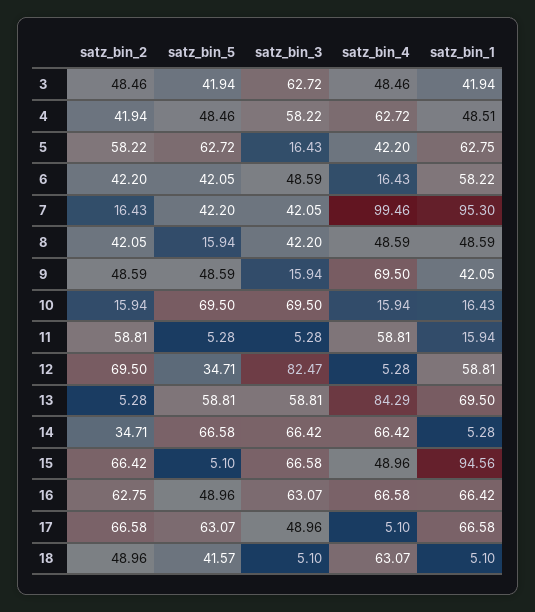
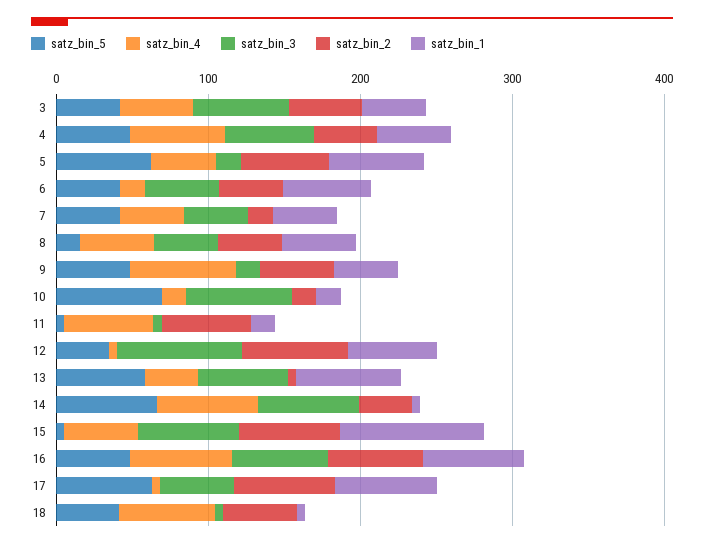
  {
    "satz_bin_2": {
      "3": 48.46,
      "4": 41.94,
      "5": 58.22,
      "6": 42.2,
      "7": 16.43,
      "8": 42.05,
      "9": 48.59,
      "10": 15.94,
      "11": 58.81,
      "12": 69.5,
      "13": 5.28,
      "14": 34.71,
      "15": 66.42,
      "16": 62.75,
      "17": 66.58,
      "18": 48.96
    },
    "satz_bin_5": {
      "3": 41.94,
      "4": 48.46,
      "5": 62.72,
      "6": 42.05,
      "7": 42.2,
      "8": 15.94,
      "9": 48.59,
      "10": 69.5,
      "11": 5.28,
      "12": 34.71,
      "13": 58.81,
      "14": 66.58,
      "15": 5.1,
      "16": 48.96,
      "17": 63.07,
      "18": 41.57
    },
    "satz_bin_3": {
      "3": 62.72,
      "4": 58.22,
      "5": 16.43,
      "6": 48.59,
      "7": 42.05,
      "8": 42.2,
      "9": 15.94,
      "10": 69.5,
      "11": 5.28,
      "12": 82.47,
      "13": 58.81,
      "14": 66.42,
      "15": 66.58,
      "16": 63.07,
      "17": 48.96,
      "18": 5.1
    },
    "satz_bin_4": {
      "3": 48.46,
      "4": 62.72,
      "5": 42.2,
      "6": 16.43,
-     "7": 99.46,
+     "7": 40,
      "8": 48.59,
      "9": 69.5,
      "10": 15.94,
      "11": 58.81,
      "12": 5.28,
-     "13": 84.29,
+     "13": 40,
      "14": 66.42,
      "15": 48.96,
      "16": 66.58,
      "17": 5.1,
      "18": 63.07
    },
    "satz_bin_1": {
      "3": 41.94,
      "4": 48.51,
      "5": 62.75,
      "6": 58.22,
-     "7": 95.3,
+     "7": 40,
      "8": 48.59,
      "9": 42.05,
      "10": 16.43,
      "11": 15.94,
      "12": 58.81,
      "13": 69.5,
      "14": 5.28,
      "15": 94.56,
      "16": 66.42,
      "17": 66.58,
      "18": 5.1
    }
  }

